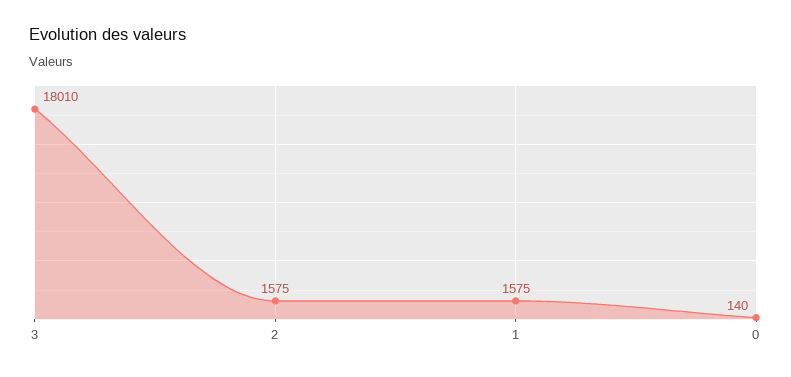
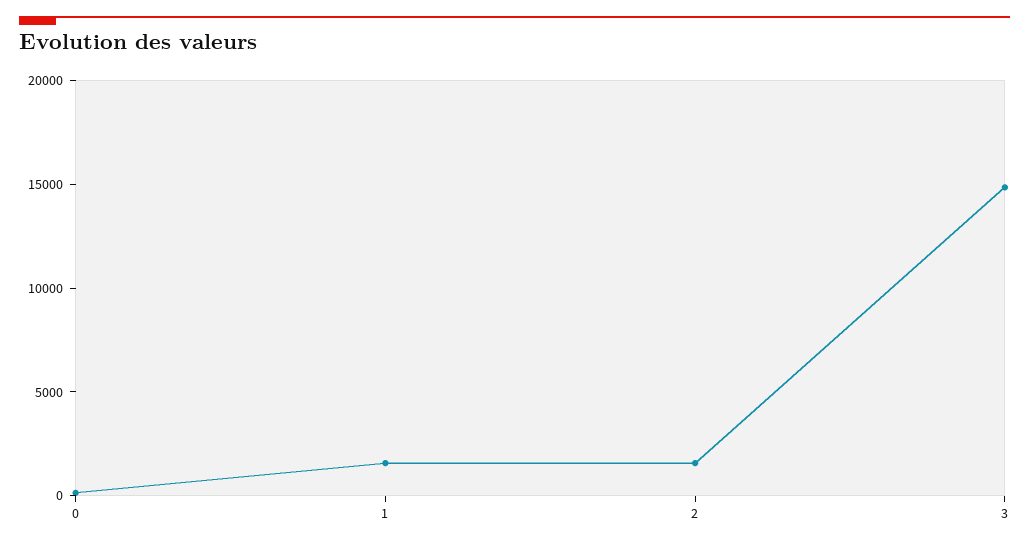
  {
-   "3": 18010,
+   "3": 15000,
    "2": 1575,
    "1": 1575,
    "0": 140
  }

